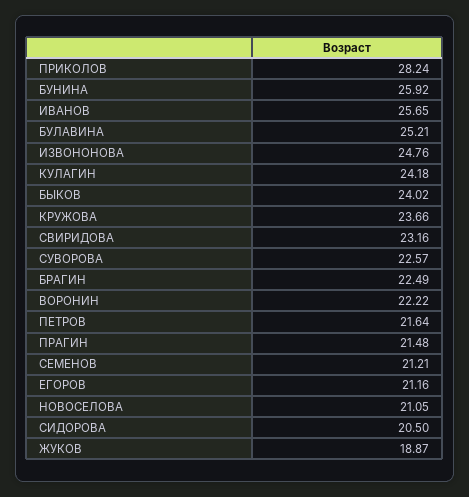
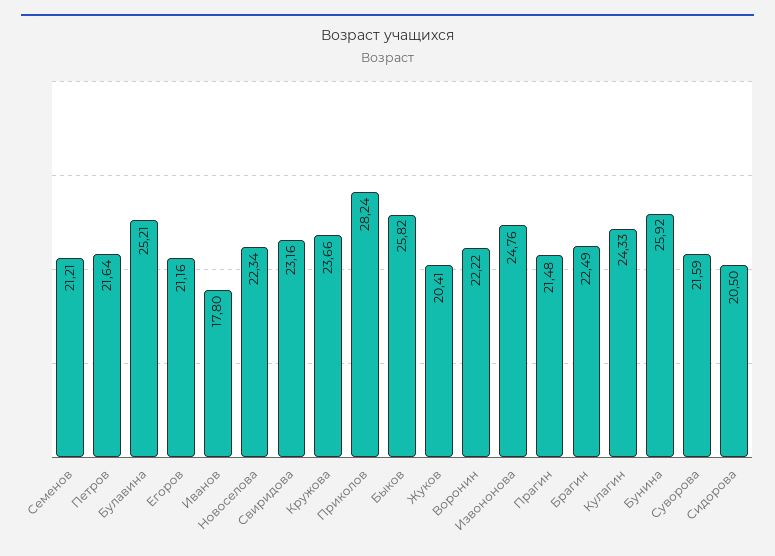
  {
    "ПРИКОЛОВ": 28.24,
    "БУНИНА": 25.92,
-   "ИВАНОВ": 25.65,
+   "ИВАНОВ": 17.8,
    "БУЛАВИНА": 25.21,
    "ИЗВОНОНОВА": 24.76,
-   "КУЛАГИН": 24.18,
+   "КУЛАГИН": 24.33,
-   "БЫКОВ": 24.02,
+   "БЫКОВ": 25.82,
    "КРУЖОВА": 23.66,
    "СВИРИДОВА": 23.16,
-   "СУВОРОВА": 22.57,
+   "СУВОРОВА": 21.59,
    "БРАГИН": 22.49,
    "ВОРОНИН": 22.22,
    "ПЕТРОВ": 21.64,
    "ПРАГИН": 21.48,
    "СЕМЕНОВ": 21.21,
    "ЕГОРОВ": 21.16,
-   "НОВОСЕЛОВА": 21.05,
+   "НОВОСЕЛОВА": 22.34,
    "СИДОРОВА": 20.5,
-   "ЖУКОВ": 18.87
+   "ЖУКОВ": 20.41
  }

